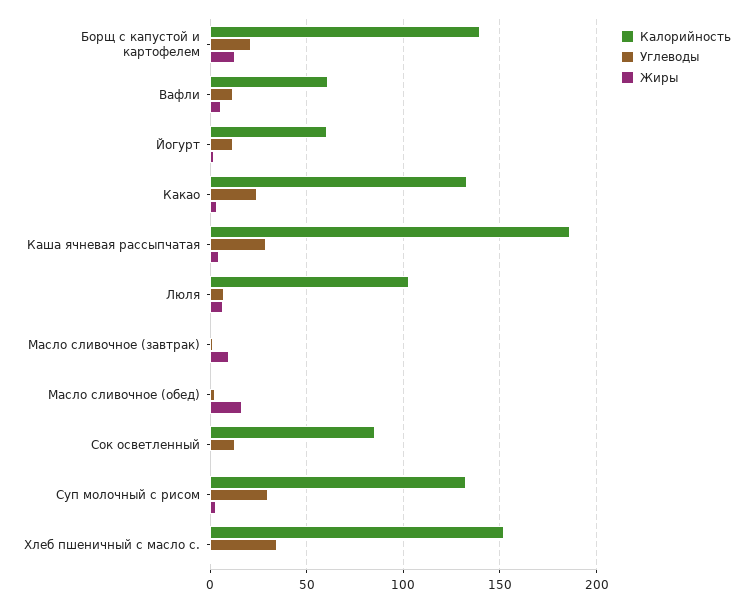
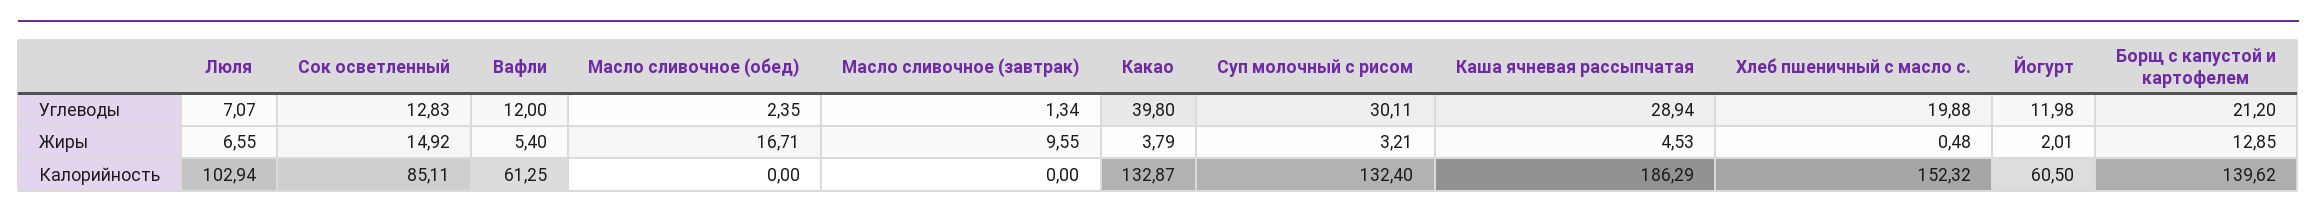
  {
    "Калорийность": {
      "Борщ с капустой и картофелем": 139.62,
      "Вафли": 61.25,
      "Йогурт": 60.5,
      "Какао": 132.87,
      "Каша ячневая рассыпчатая": 186.29,
      "Люля": 102.94,
      "Масло сливочное (завтрак)": 0,
      "Масло сливочное (обед)": 0,
      "Сок осветленный": 85.11,
      "Суп молочный с рисом": 132.4,
      "Хлеб пшеничный с масло с.": 152.32
    },
    "Углеводы": {
      "Борщ с капустой и картофелем": 21.2,
      "Вафли": 12,
      "Йогурт": 11.98,
-     "Какао": 25,
+     "Какао": 39.8,
      "Каша ячневая рассыпчатая": 28.94,
      "Люля": 7.07,
      "Масло сливочное (завтрак)": 1.34,
      "Масло сливочное (обед)": 2.35,
      "Сок осветленный": 12.83,
      "Суп молочный с рисом": 30.11,
-     "Хлеб пшеничный с масло с.": 35
+     "Хлеб пшеничный с масло с.": 19.88
    },
    "Жиры": {
      "Борщ с капустой и картофелем": 12.85,
      "Вафли": 5.4,
      "Йогурт": 2.01,
      "Какао": 3.79,
      "Каша ячневая рассыпчатая": 4.53,
      "Люля": 6.55,
      "Масло сливочное (завтрак)": 9.55,
      "Масло сливочное (обед)": 16.71,
-     "Сок осветленный": 0,
+     "Сок осветленный": 14.92,
      "Суп молочный с рисом": 3.21,
      "Хлеб пшеничный с масло с.": 0.48
    }
  }

